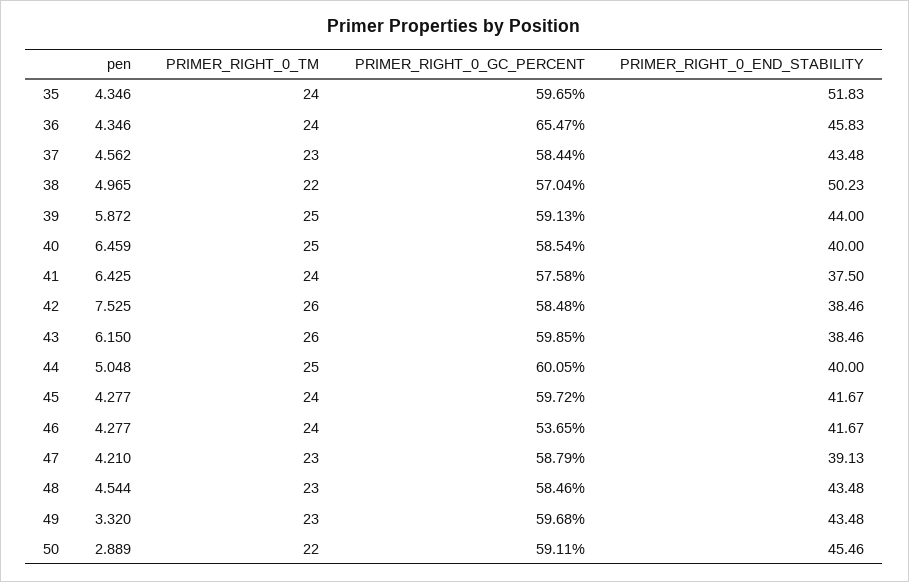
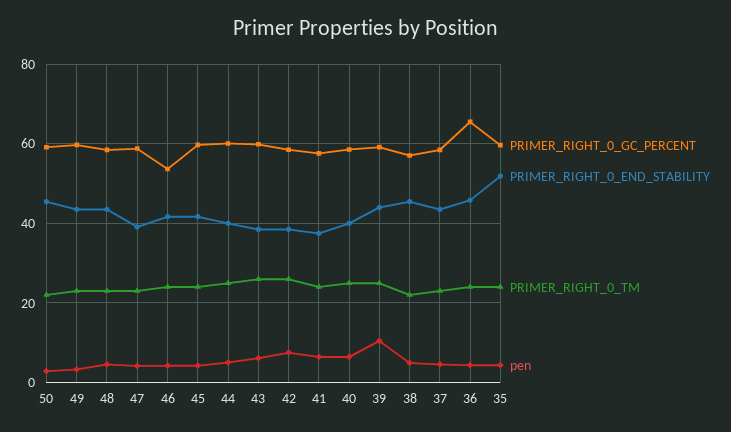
  {
    "pen": {
      "35": 4.346,
      "36": 4.346,
      "37": 4.562,
      "38": 4.965,
-     "39": 5.872,
+     "39": 10,
      "40": 6.459,
      "41": 6.425,
      "42": 7.525,
      "43": 6.15,
      "44": 5.048,
      "45": 4.277,
      "46": 4.277,
      "47": 4.21,
      "48": 4.544,
      "49": 3.32,
      "50": 2.889
    },
    "PRIMER_RIGHT_0_TM": {
      "35": 24,
      "36": 24,
      "37": 23,
      "38": 22,
      "39": 25,
      "40": 25,
      "41": 24,
      "42": 26,
      "43": 26,
      "44": 25,
      "45": 24,
      "46": 24,
      "47": 23,
      "48": 23,
      "49": 23,
      "50": 22
    },
    "PRIMER_RIGHT_0_GC_PERCENT": {
      "35": 59.65,
      "36": 65.47,
      "37": 58.44,
      "38": 57.04,
      "39": 59.13,
      "40": 58.54,
      "41": 57.58,
      "42": 58.48,
      "43": 59.85,
      "44": 60.05,
      "45": 59.72,
      "46": 53.65,
      "47": 58.79,
      "48": 58.46,
      "49": 59.68,
      "50": 59.11
    },
    "PRIMER_RIGHT_0_END_STABILITY": {
      "35": 51.83,
      "36": 45.83,
      "37": 43.48,
-     "38": 50.23,
+     "38": 46,
      "39": 44,
      "40": 40,
      "41": 37.5,
      "42": 38.46,
      "43": 38.46,
      "44": 40,
      "45": 41.67,
      "46": 41.67,
      "47": 39.13,
      "48": 43.48,
      "49": 43.48,
      "50": 45.46
    }
  }

